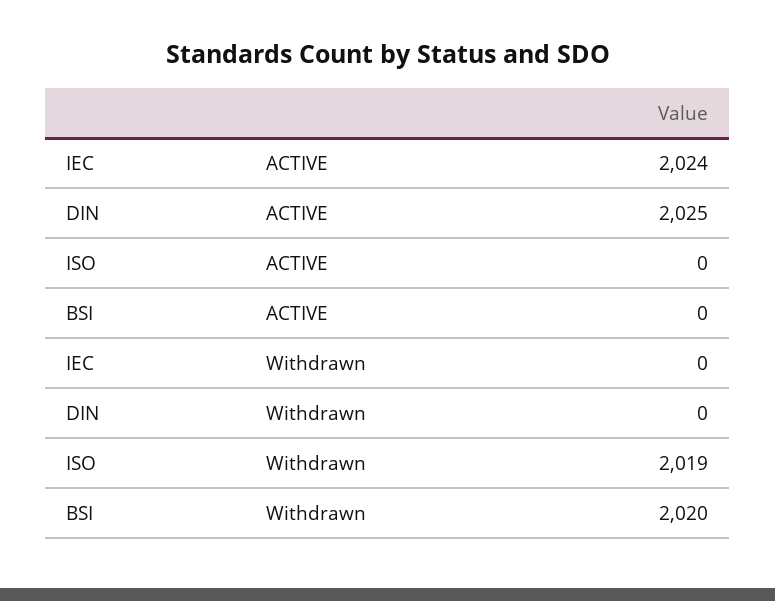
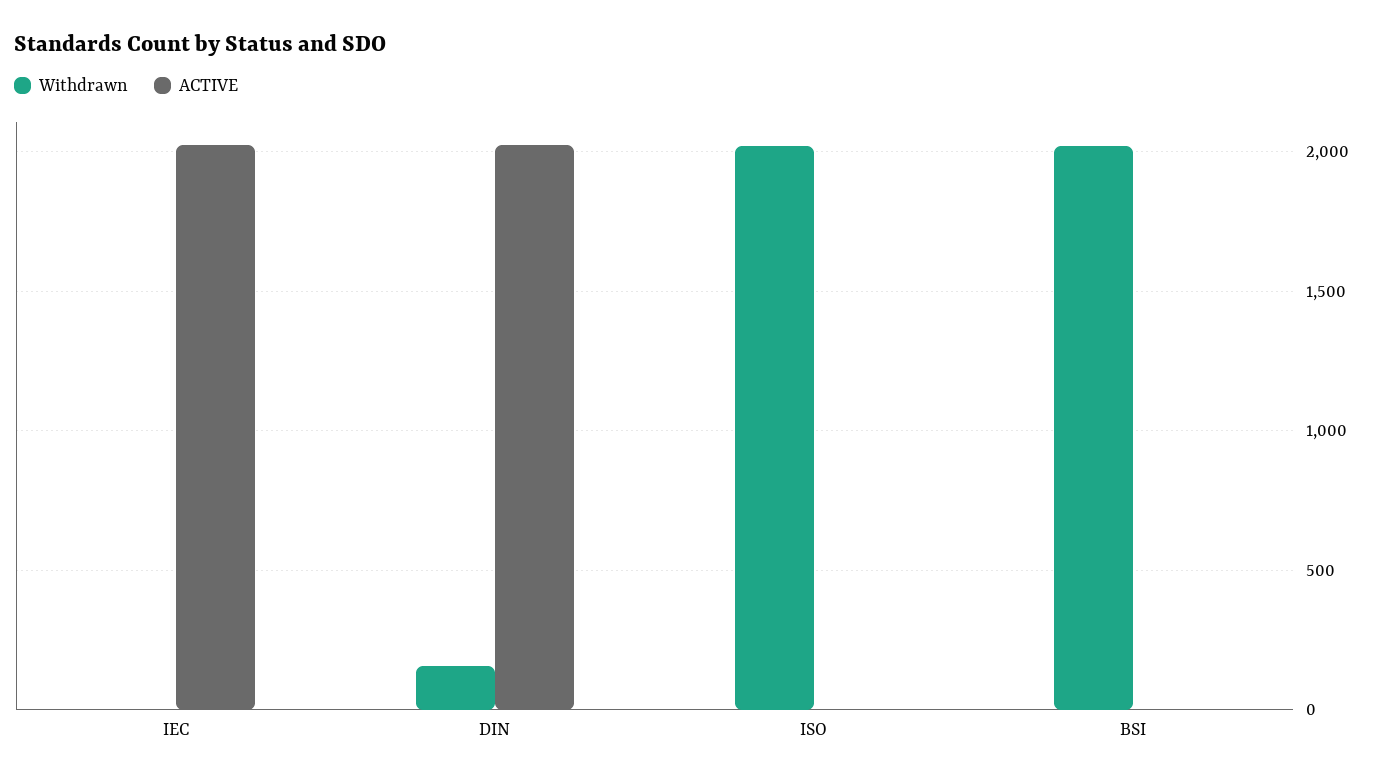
  {
    "ACTIVE": {
      "IEC": 2024,
      "DIN": 2025,
      "ISO": 0,
      "BSI": 0
    },
    "Withdrawn": {
      "IEC": 0,
-     "DIN": 0,
+     "DIN": 150,
      "ISO": 2019,
      "BSI": 2020
    }
  }

